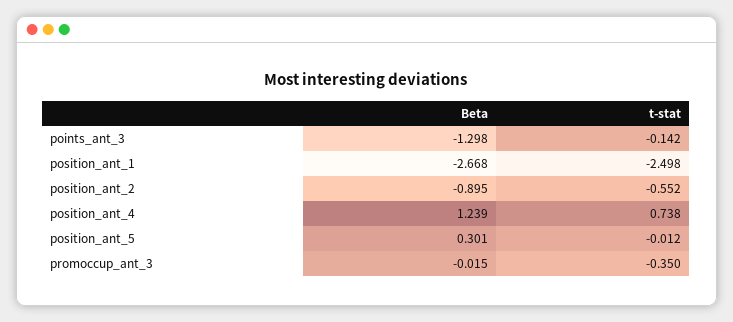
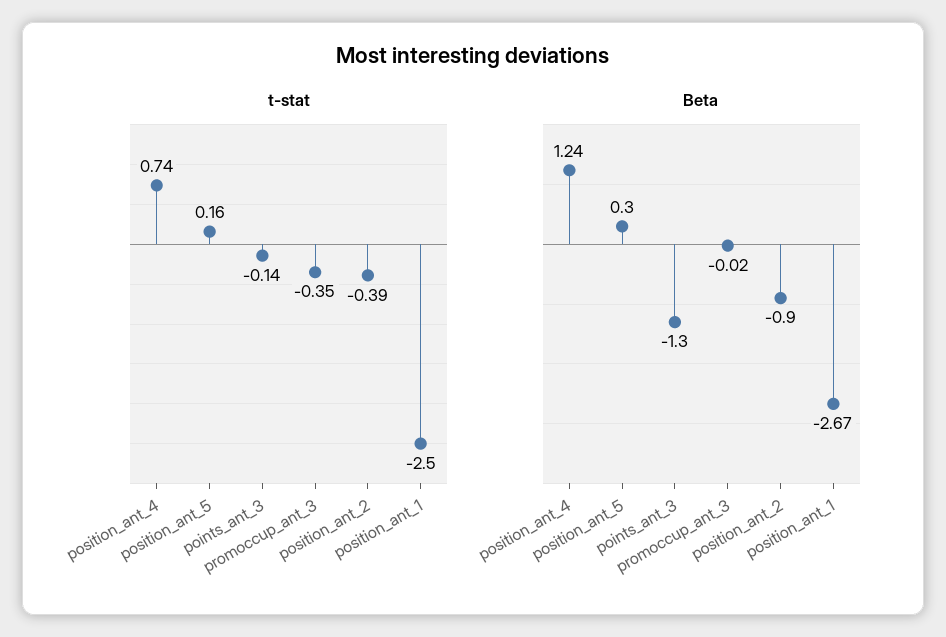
  {
    "Beta": {
      "points_ant_3": -1.298,
      "position_ant_1": -2.668,
      "position_ant_2": -0.895,
      "position_ant_4": 1.239,
      "position_ant_5": 0.301,
      "promoccup_ant_3": -0.015
    },
    "t-stat": {
      "points_ant_3": -0.142,
      "position_ant_1": -2.498,
-     "position_ant_2": -0.552,
+     "position_ant_2": -0.39,
      "position_ant_4": 0.738,
-     "position_ant_5": -0.012,
+     "position_ant_5": 0.16,
      "promoccup_ant_3": -0.35
    }
  }

